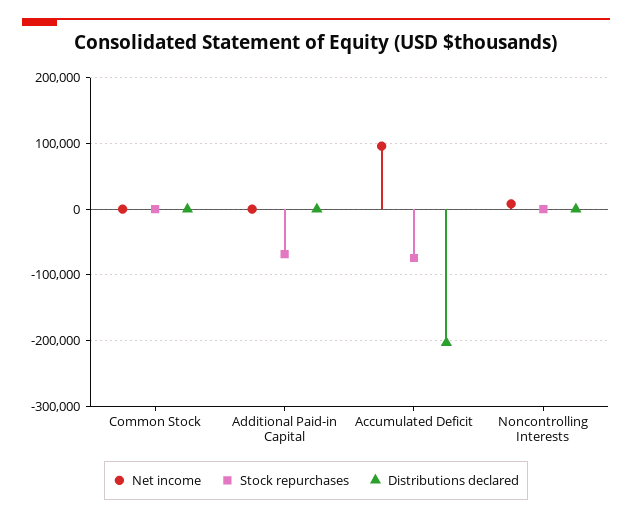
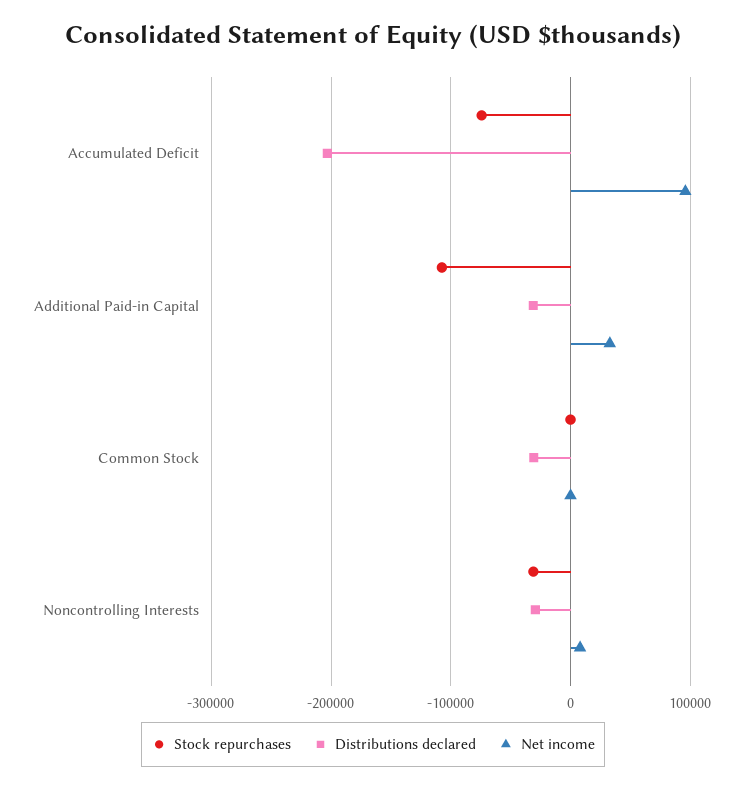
  {
    "Net income": {
      "Common Stock": 0,
-     "Additional Paid-in Capital": 0,
+     "Additional Paid-in Capital": 30000,
      "Accumulated Deficit": 100000,
      "Noncontrolling Interests": 10000
    },
    "Stock repurchases": {
      "Common Stock": 0,
-     "Additional Paid-in Capital": -70000,
+     "Additional Paid-in Capital": -110000,
      "Accumulated Deficit": -70000,
-     "Noncontrolling Interests": 0
+     "Noncontrolling Interests": -30000
    },
    "Distributions declared": {
-     "Common Stock": 0,
+     "Common Stock": -30000,
-     "Additional Paid-in Capital": 0,
+     "Additional Paid-in Capital": -30000,
      "Accumulated Deficit": -200000,
-     "Noncontrolling Interests": 0
+     "Noncontrolling Interests": -30000
    }
  }

